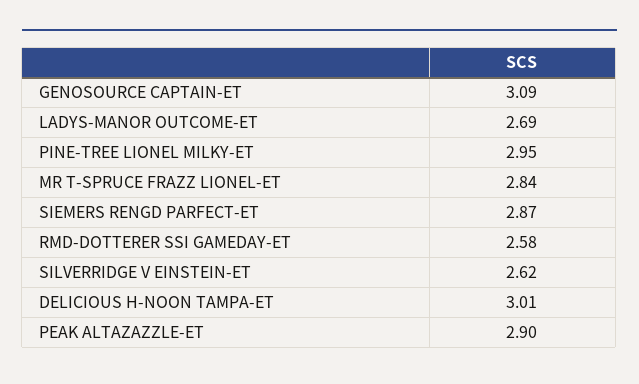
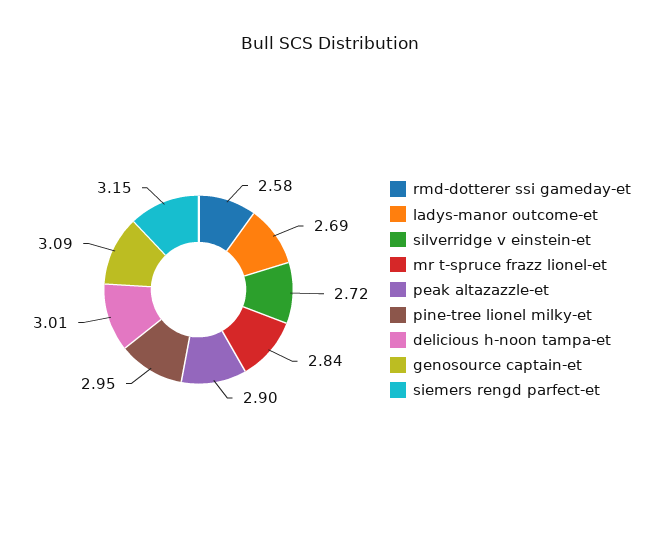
  {
    "GENOSOURCE CAPTAIN-ET": 3.09,
    "LADYS-MANOR OUTCOME-ET": 2.69,
    "PINE-TREE LIONEL MILKY-ET": 2.95,
    "MR T-SPRUCE FRAZZ LIONEL-ET": 2.84,
-   "SIEMERS RENGD PARFECT-ET": 2.87,
+   "SIEMERS RENGD PARFECT-ET": 3.15,
    "RMD-DOTTERER SSI GAMEDAY-ET": 2.58,
-   "SILVERRIDGE V EINSTEIN-ET": 2.62,
+   "SILVERRIDGE V EINSTEIN-ET": 2.72,
    "DELICIOUS H-NOON TAMPA-ET": 3.01,
    "PEAK ALTAZAZZLE-ET": 2.9
  }

